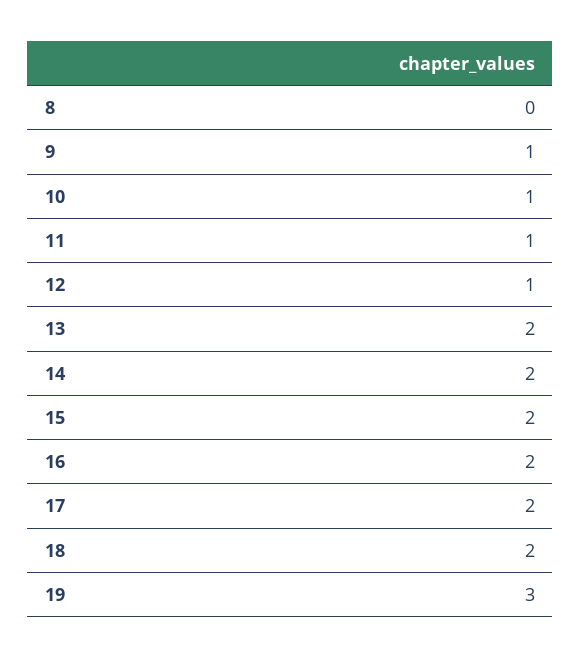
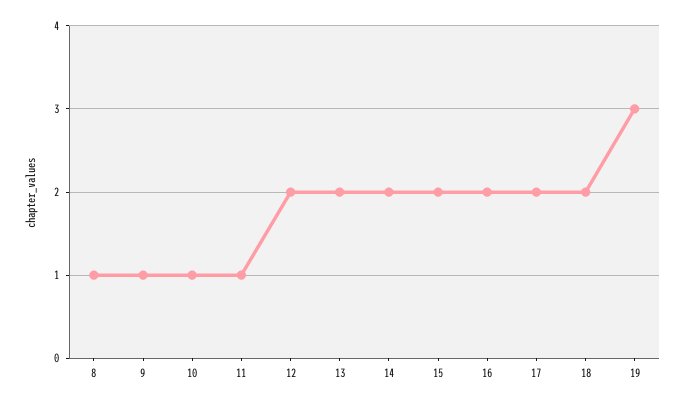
  {
-   "8": 0,
+   "8": 1,
    "9": 1,
    "10": 1,
    "11": 1,
-   "12": 1,
+   "12": 2,
    "13": 2,
    "14": 2,
    "15": 2,
    "16": 2,
    "17": 2,
    "18": 2,
    "19": 3
  }

